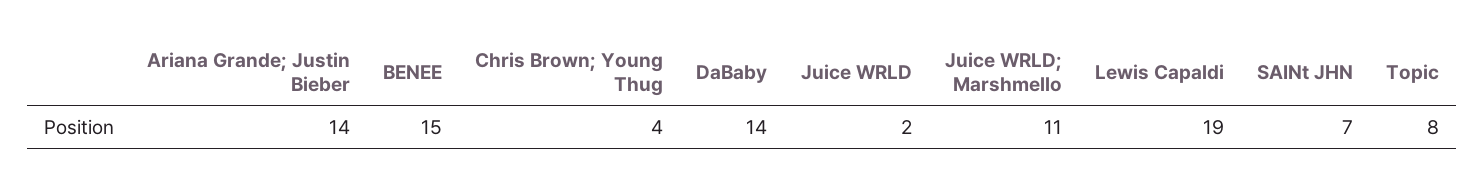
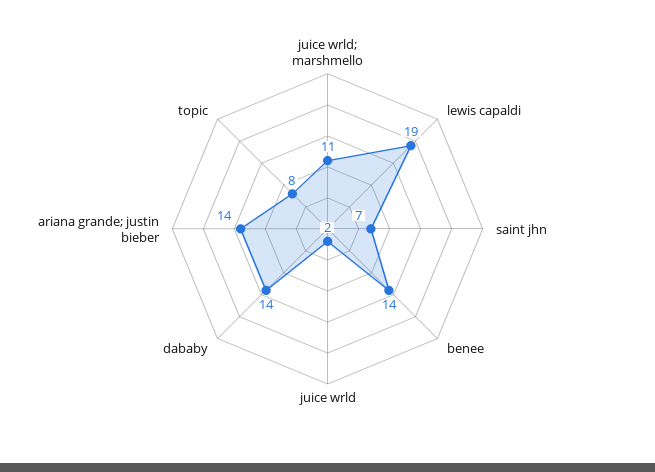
  {
    "Ariana Grande; Justin Bieber": 14,
-   "BENEE": 15,
+   "BENEE": 14,
-   "Chris Brown; Young Thug": 4,
    "DaBaby": 14,
    "Juice WRLD": 2,
    "Juice WRLD; Marshmello": 11,
    "Lewis Capaldi": 19,
    "SAINt JHN": 7,
    "Topic": 8
  }

